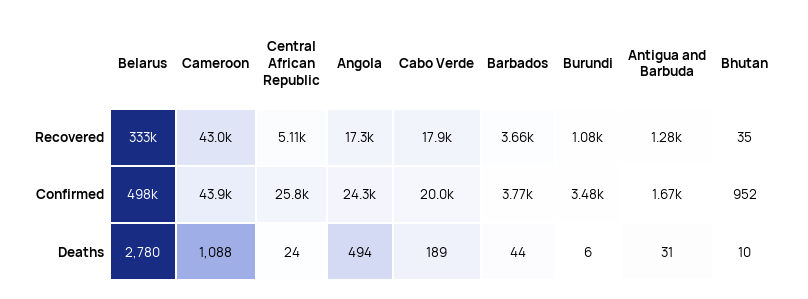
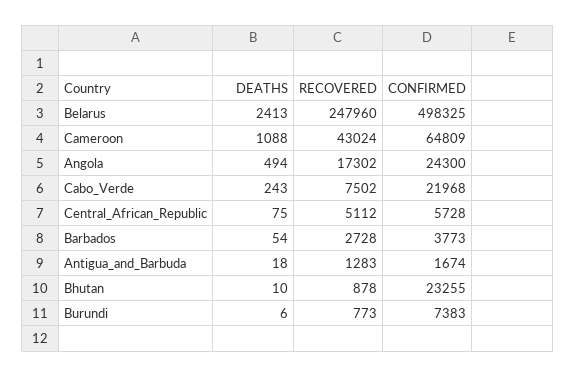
  {
    "Belarus": {
-     "Recovered": 333000,
+     "Recovered": 247960,
      "Confirmed": 498325,
-     "Deaths": 2780
+     "Deaths": 2413
    },
    "Cameroon": {
      "Recovered": 43024,
-     "Confirmed": 43900,
+     "Confirmed": 64809,
      "Deaths": 1088
    },
    "Central African Republic": {
      "Recovered": 5112,
-     "Confirmed": 25800,
+     "Confirmed": 5728,
-     "Deaths": 24
+     "Deaths": 75
    },
    "Angola": {
      "Recovered": 17302,
      "Confirmed": 24300,
      "Deaths": 494
    },
    "Cabo Verde": {
-     "Recovered": 17900,
+     "Recovered": 7502,
-     "Confirmed": 20000,
+     "Confirmed": 21968,
-     "Deaths": 189
+     "Deaths": 243
    },
    "Barbados": {
-     "Recovered": 3660,
+     "Recovered": 2728,
      "Confirmed": 3773,
-     "Deaths": 44
+     "Deaths": 54
    },
    "Burundi": {
-     "Recovered": 1080,
+     "Recovered": 773,
-     "Confirmed": 3480,
+     "Confirmed": 7383,
      "Deaths": 6
    },
    "Antigua and Barbuda": {
      "Recovered": 1283,
      "Confirmed": 1674,
-     "Deaths": 31
+     "Deaths": 18
    },
    "Bhutan": {
-     "Recovered": 35,
+     "Recovered": 878,
-     "Confirmed": 952,
+     "Confirmed": 23255,
      "Deaths": 10
    }
  }

